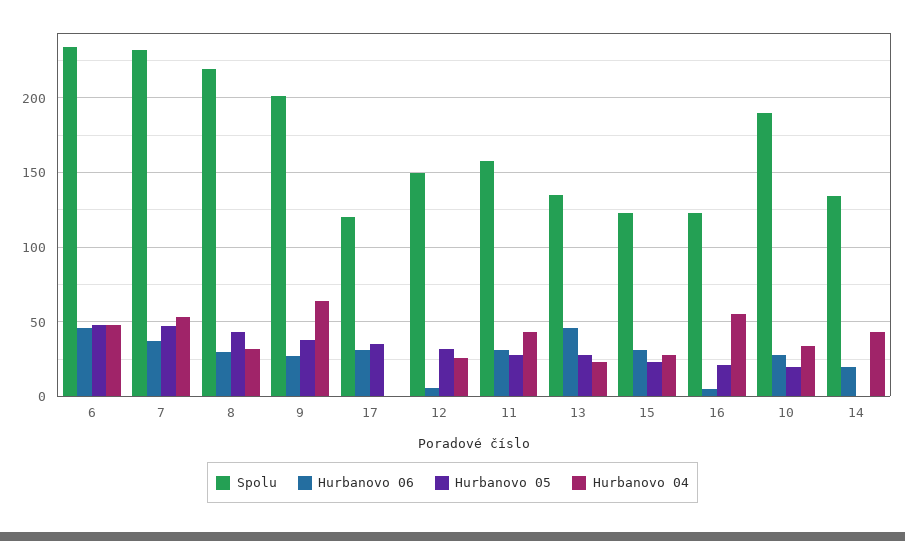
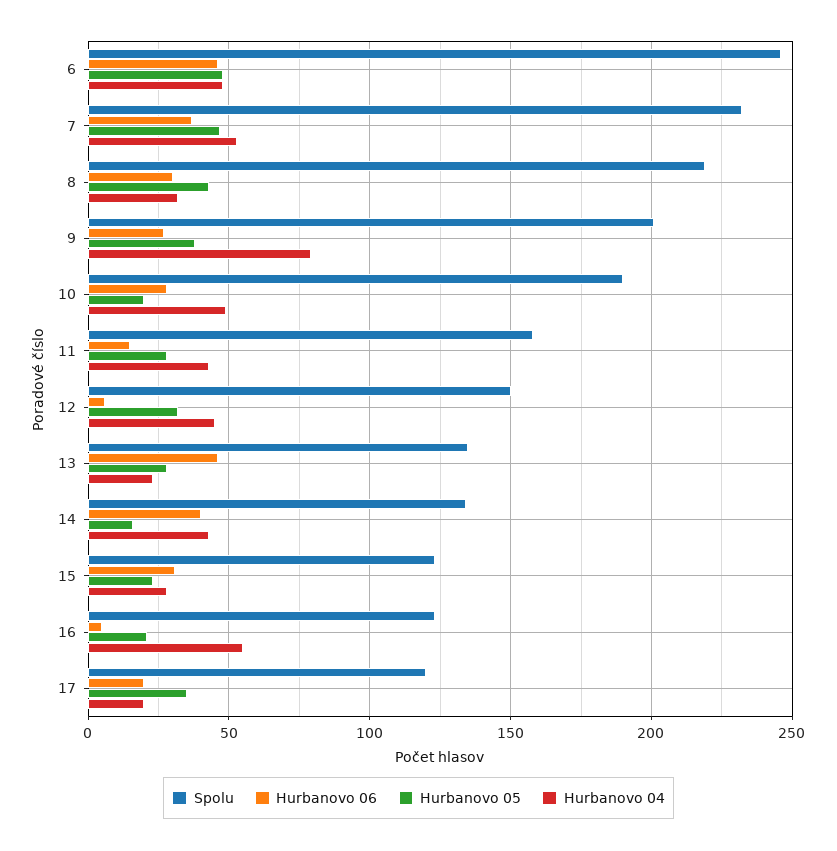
  {
    "Spolu": {
-     "6": 235,
+     "6": 245,
      "7": 230,
      "8": 220,
      "9": 200,
      "17": 120,
      "12": 150,
      "11": 160,
      "13": 135,
      "15": 125,
      "16": 125,
      "10": 190,
      "14": 135
    },
    "Hurbanovo 06": {
      "6": 45,
      "7": 35,
      "8": 30,
      "9": 25,
-     "17": 30,
+     "17": 20,
      "12": 5,
-     "11": 30,
+     "11": 15,
      "13": 45,
      "15": 30,
      "16": 5,
      "10": 30,
-     "14": 20
+     "14": 40
    },
    "Hurbanovo 05": {
      "6": 50,
      "7": 45,
      "8": 45,
      "9": 40,
      "17": 35,
      "12": 30,
      "11": 30,
      "13": 30,
      "15": 25,
      "16": 20,
      "10": 20,
-     "14": 0
+     "14": 15
    },
    "Hurbanovo 04": {
      "6": 50,
      "7": 55,
      "8": 30,
-     "9": 65,
+     "9": 80,
-     "17": 0,
+     "17": 20,
-     "12": 25,
+     "12": 45,
      "11": 45,
      "13": 25,
      "15": 30,
      "16": 55,
-     "10": 35,
+     "10": 50,
      "14": 45
    }
  }

